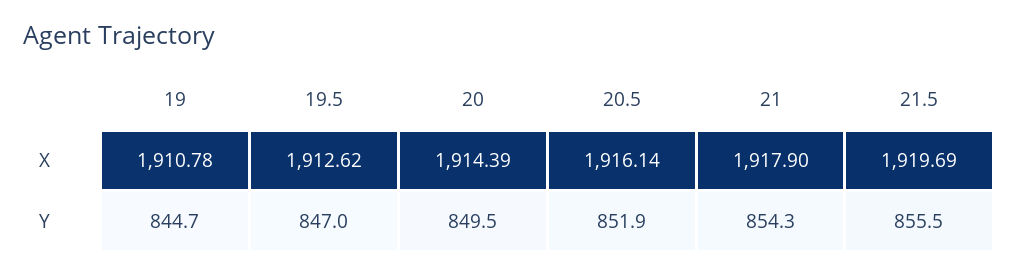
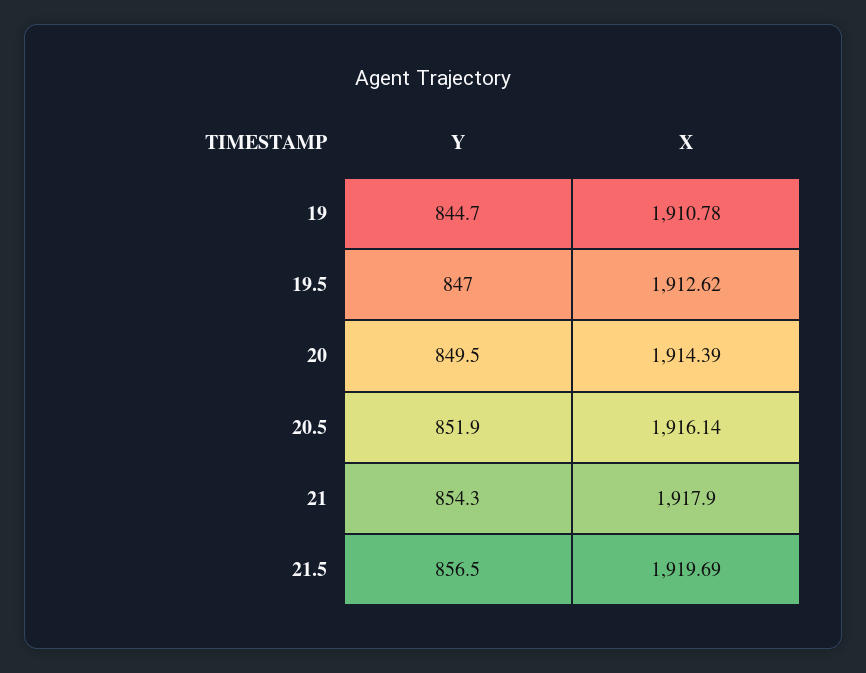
  {
    "19": {
      "X": 1910.78,
      "Y": 844.7
    },
    "19.5": {
      "X": 1912.62,
      "Y": 847
    },
    "20": {
      "X": 1914.39,
      "Y": 849.5
    },
    "20.5": {
      "X": 1916.14,
      "Y": 851.9
    },
    "21": {
      "X": 1917.9,
      "Y": 854.3
    },
    "21.5": {
      "X": 1919.69,
-     "Y": 855.5
+     "Y": 856.5
    }
  }

